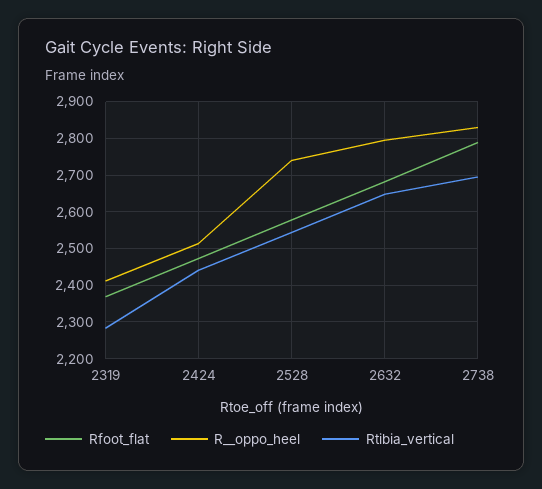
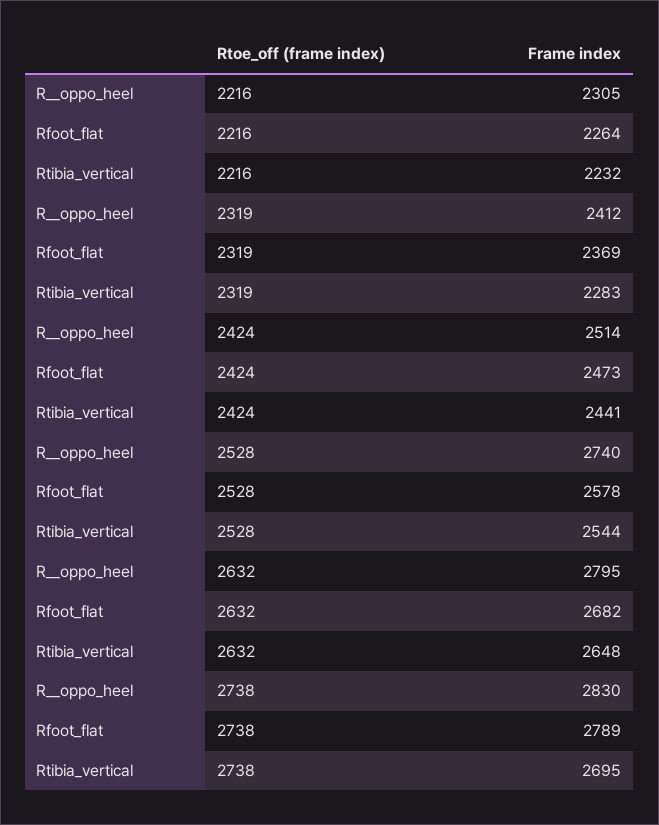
  {
    "Rfoot_flat": {
      "2319": 2369,
      "2424": 2473,
      "2528": 2578,
      "2632": 2682,
-     "2738": 2789
+     "2738": 2789,
+     "2216": 2264
    },
    "R__oppo_heel": {
      "2319": 2412,
      "2424": 2514,
      "2528": 2740,
      "2632": 2795,
-     "2738": 2830
+     "2738": 2830,
+     "2216": 2305
    },
    "Rtibia_vertical": {
      "2319": 2283,
      "2424": 2441,
      "2528": 2544,
      "2632": 2648,
-     "2738": 2695
+     "2738": 2695,
+     "2216": 2232
    }
  }

